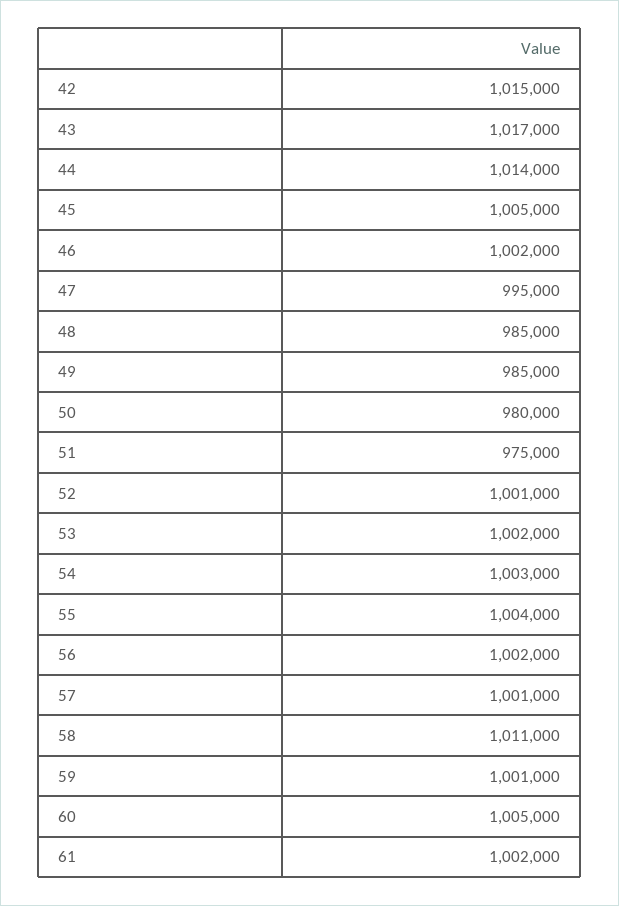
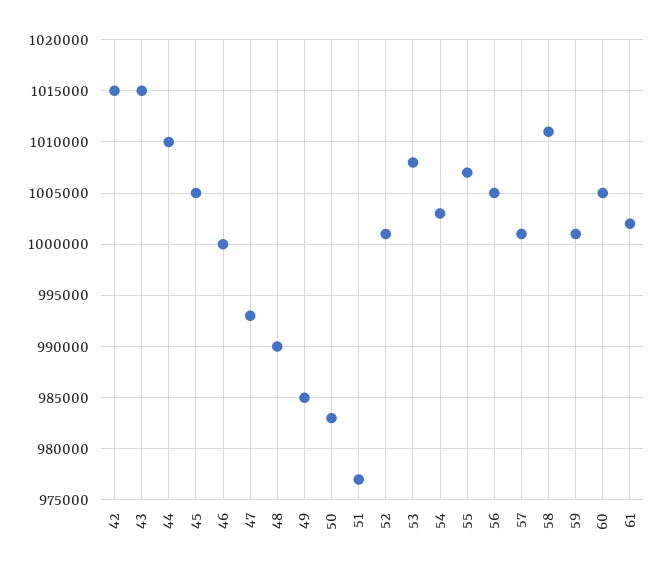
  {
    "42": 1015000,
-   "43": 1017000,
+   "43": 1015000,
-   "44": 1014000,
+   "44": 1010000,
    "45": 1005000,
-   "46": 1002000,
+   "46": 1000000,
-   "47": 995000,
+   "47": 993000,
-   "48": 985000,
+   "48": 990000,
    "49": 985000,
-   "50": 980000,
+   "50": 983000,
-   "51": 975000,
+   "51": 977000,
    "52": 1001000,
-   "53": 1002000,
+   "53": 1008000,
    "54": 1003000,
-   "55": 1004000,
+   "55": 1007000,
-   "56": 1002000,
+   "56": 1005000,
    "57": 1001000,
    "58": 1011000,
    "59": 1001000,
    "60": 1005000,
    "61": 1002000
  }

